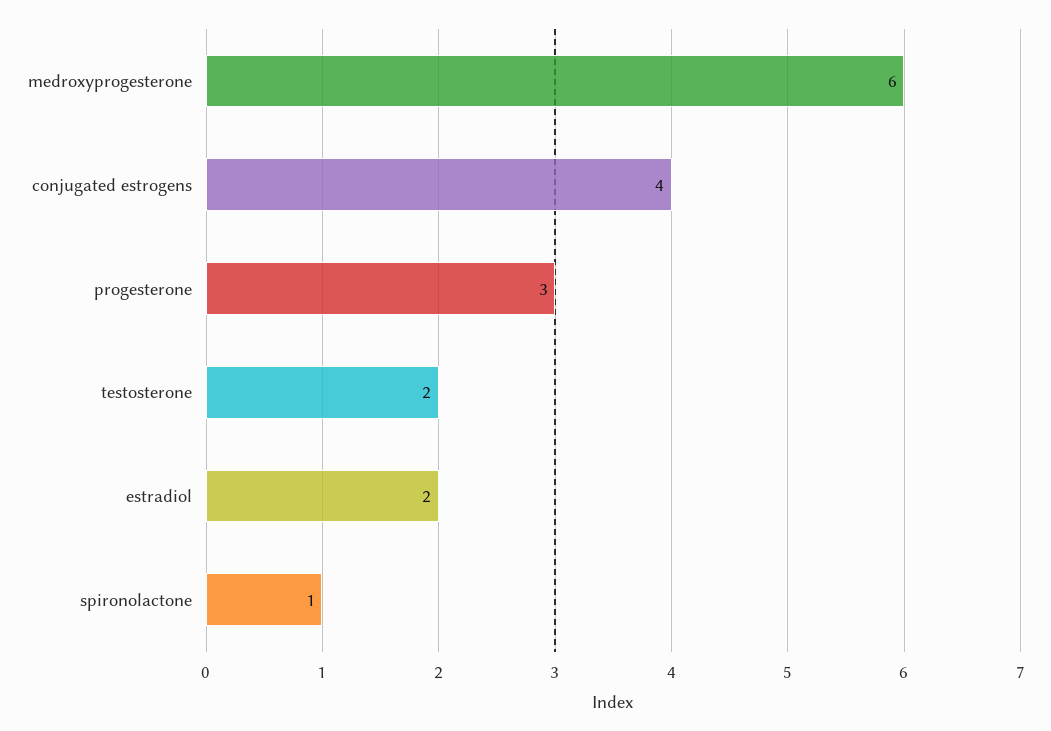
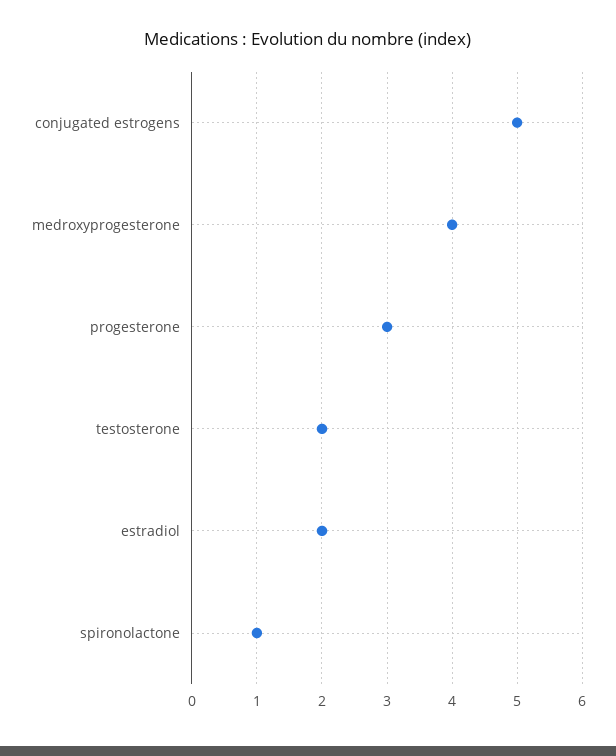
  {
-   "medroxyprogesterone": 6,
+   "medroxyprogesterone": 4,
-   "conjugated estrogens": 4,
+   "conjugated estrogens": 5,
    "progesterone": 3,
    "testosterone": 2,
    "estradiol": 2,
    "spironolactone": 1
  }

